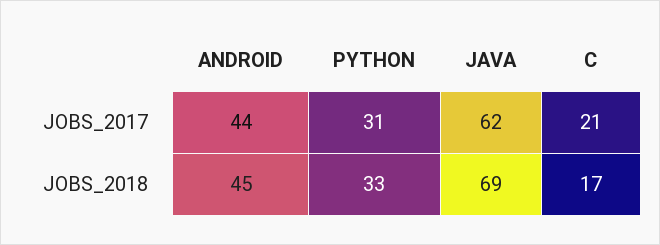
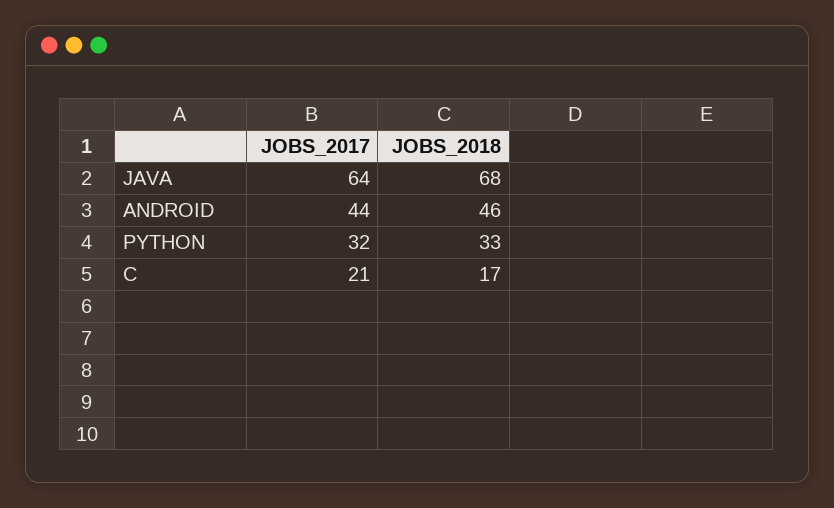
  {
    "ANDROID": {
      "JOBS_2017": 44,
-     "JOBS_2018": 45
+     "JOBS_2018": 46
    },
    "PYTHON": {
-     "JOBS_2017": 31,
+     "JOBS_2017": 32,
      "JOBS_2018": 33
    },
    "JAVA": {
-     "JOBS_2017": 62,
+     "JOBS_2017": 64,
-     "JOBS_2018": 69
+     "JOBS_2018": 68
    },
    "C": {
      "JOBS_2017": 21,
      "JOBS_2018": 17
    }
  }

